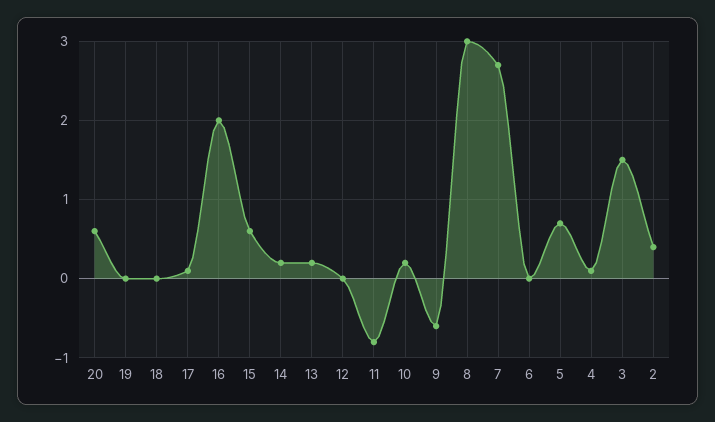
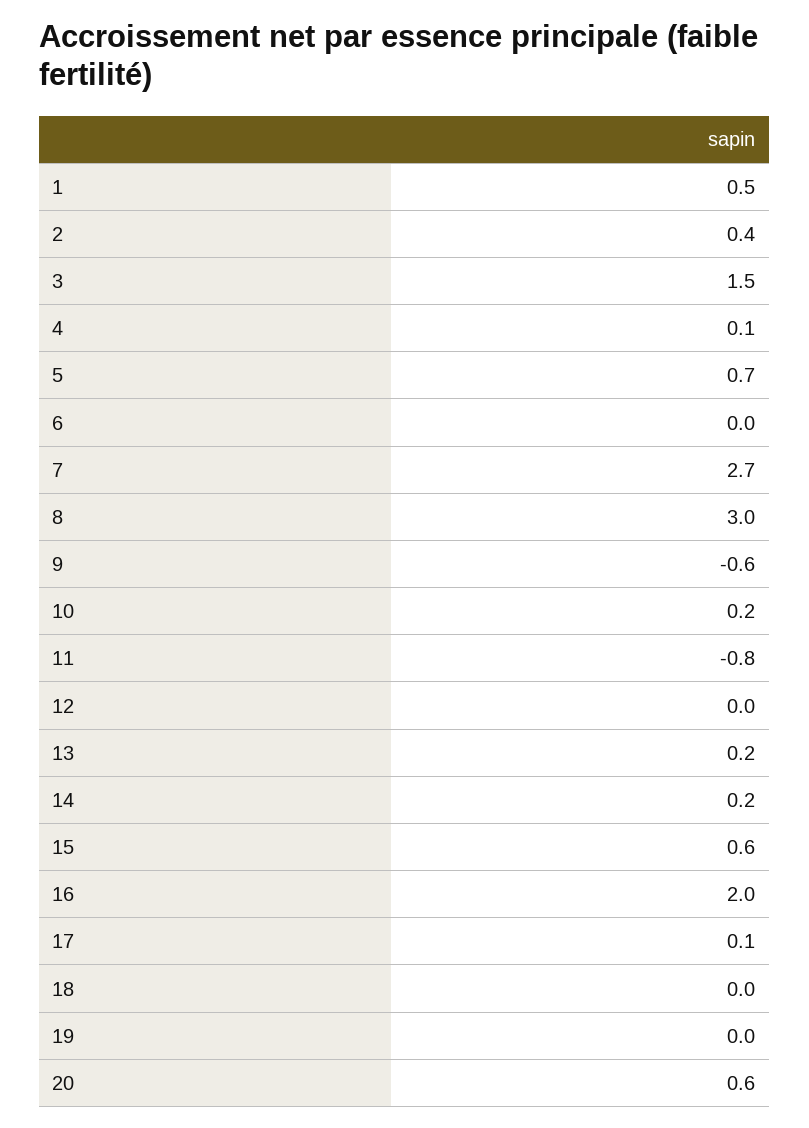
  {
    "20": 0.6,
    "19": 0,
    "18": 0,
    "17": 0.1,
    "16": 2,
    "15": 0.6,
    "14": 0.2,
    "13": 0.2,
    "12": 0,
    "11": -0.8,
    "10": 0.2,
    "9": -0.6,
    "8": 3,
    "7": 2.7,
    "6": 0,
    "5": 0.7,
    "4": 0.1,
    "3": 1.5,
-   "2": 0.4
+   "2": 0.4,
+   "1": 0.5
  }

